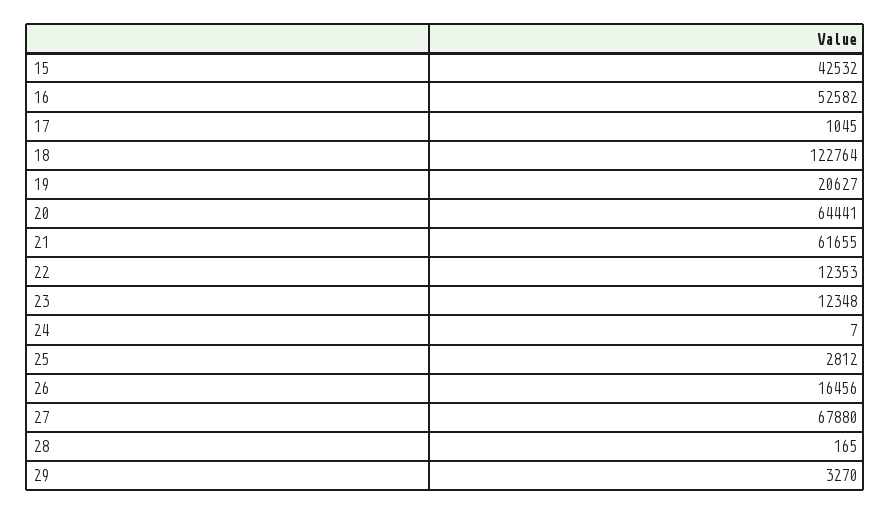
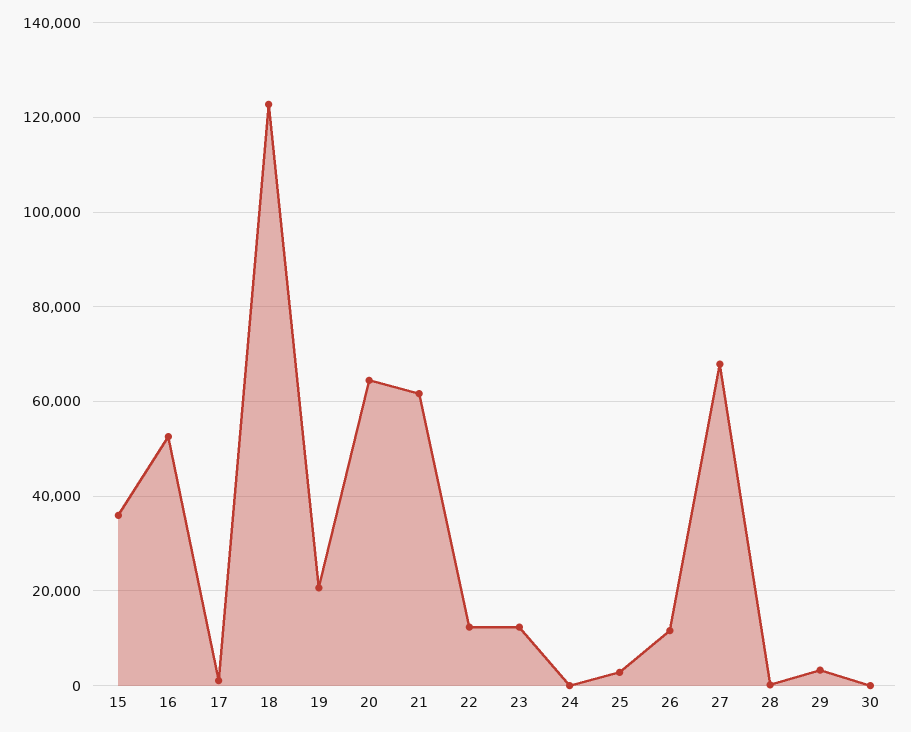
  {
-   "15": 42532,
+   "15": 36000,
    "16": 52582,
    "17": 1045,
    "18": 122764,
    "19": 20627,
    "20": 64441,
    "21": 61655,
    "22": 12353,
    "23": 12348,
    "24": 7,
    "25": 2812,
-   "26": 16456,
+   "26": 12000,
    "27": 67880,
    "28": 165,
-   "29": 3270
+   "29": 3270,
+   "30": 0
  }

